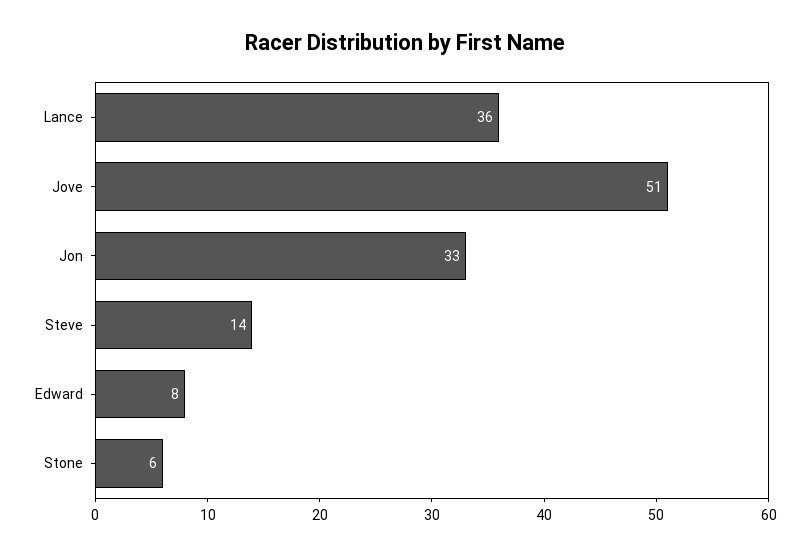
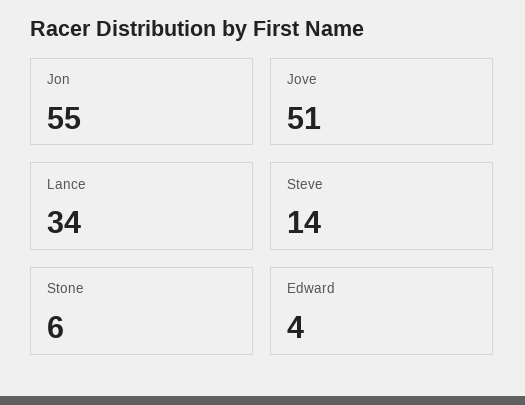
  {
-   "Lance": 36,
+   "Lance": 34,
    "Jove": 51,
-   "Jon": 33,
+   "Jon": 55,
    "Steve": 14,
-   "Edward": 8,
+   "Edward": 4,
    "Stone": 6
  }

